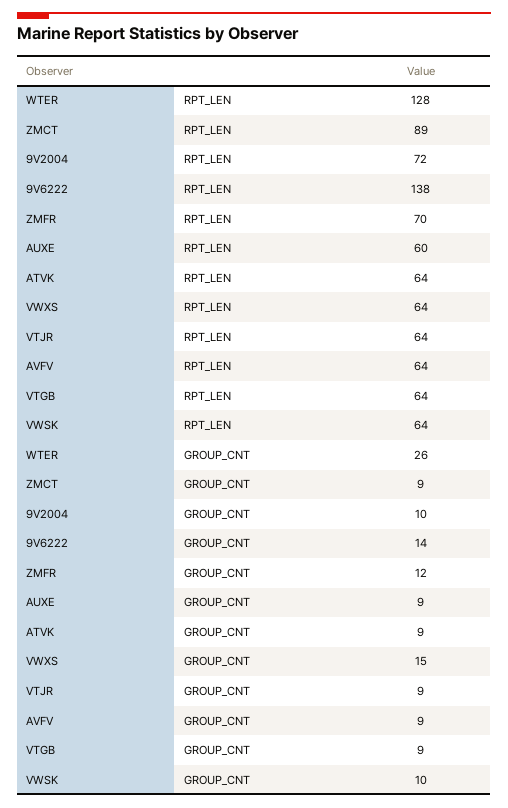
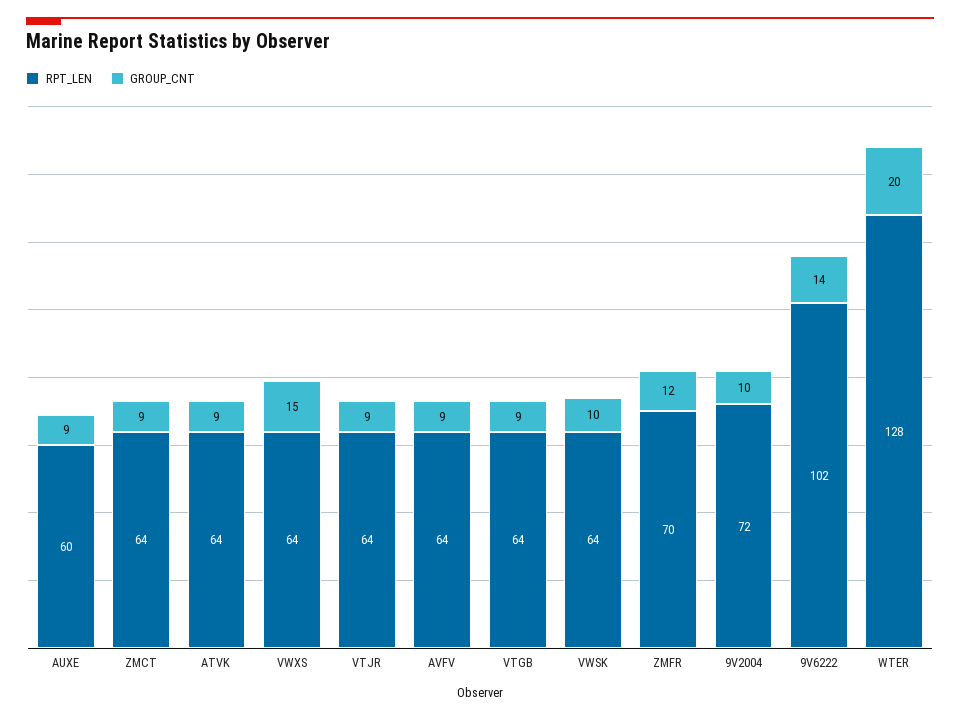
  {
    "RPT_LEN": {
      "WTER": 128,
-     "ZMCT": 89,
+     "ZMCT": 64,
      "9V2004": 72,
-     "9V6222": 138,
+     "9V6222": 102,
      "ZMFR": 70,
      "AUXE": 60,
      "ATVK": 64,
      "VWXS": 64,
      "VTJR": 64,
      "AVFV": 64,
      "VTGB": 64,
      "VWSK": 64
    },
    "GROUP_CNT": {
-     "WTER": 26,
+     "WTER": 20,
      "ZMCT": 9,
      "9V2004": 10,
      "9V6222": 14,
      "ZMFR": 12,
      "AUXE": 9,
      "ATVK": 9,
      "VWXS": 15,
      "VTJR": 9,
      "AVFV": 9,
      "VTGB": 9,
      "VWSK": 10
    }
  }

